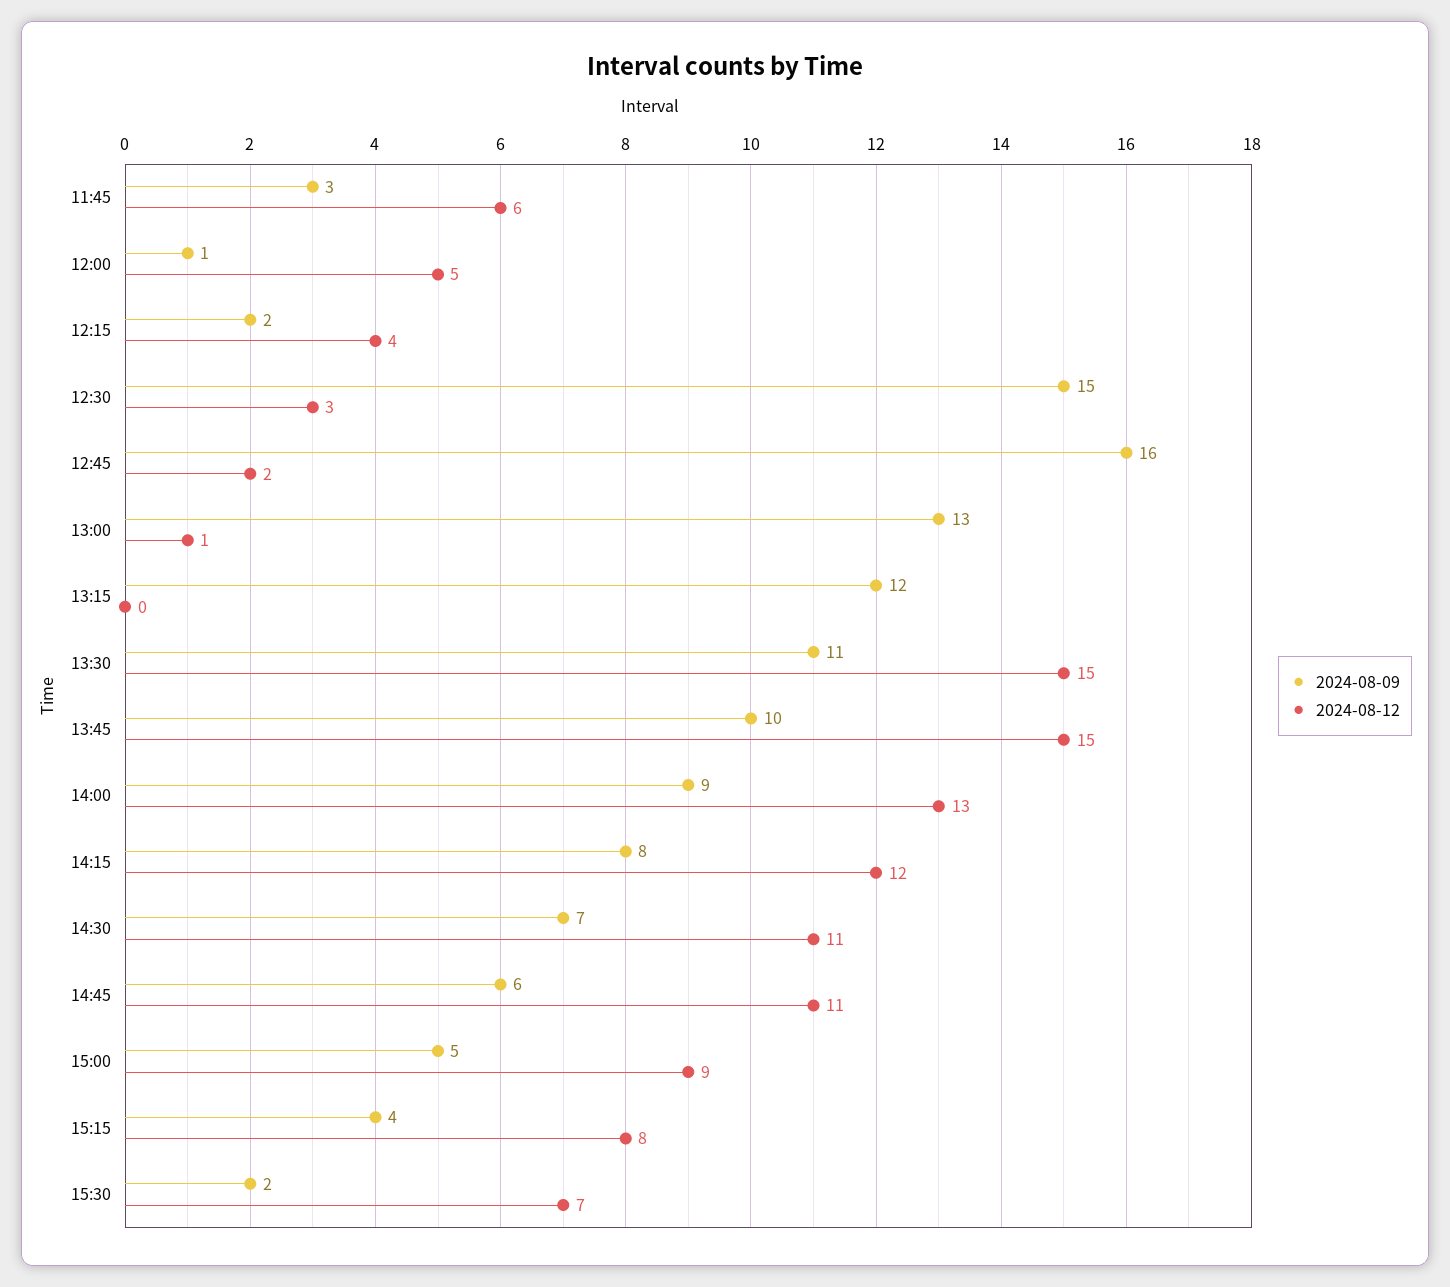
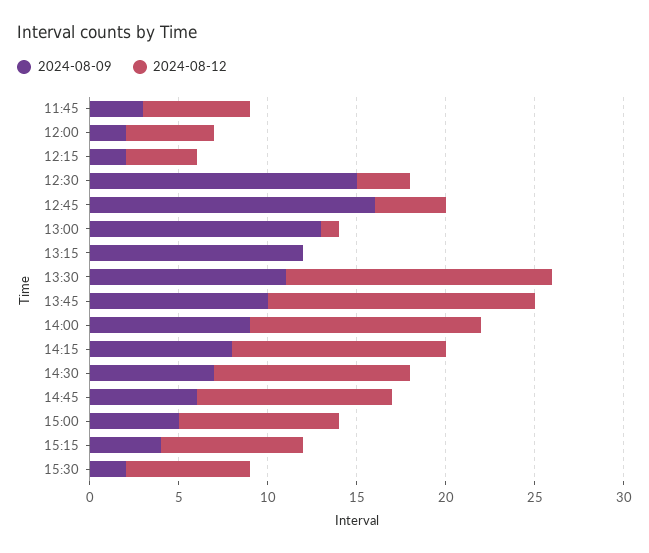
  {
    "2024-08-09": {
      "11:45": 3,
-     "12:00": 1,
+     "12:00": 2,
      "12:15": 2,
      "12:30": 15,
      "12:45": 16,
      "13:00": 13,
      "13:15": 12,
      "13:30": 11,
      "13:45": 10,
      "14:00": 9,
      "14:15": 8,
      "14:30": 7,
      "14:45": 6,
      "15:00": 5,
      "15:15": 4,
      "15:30": 2
    },
    "2024-08-12": {
      "11:45": 6,
      "12:00": 5,
      "12:15": 4,
      "12:30": 3,
-     "12:45": 2,
+     "12:45": 4,
      "13:00": 1,
      "13:15": 0,
      "13:30": 15,
      "13:45": 15,
      "14:00": 13,
      "14:15": 12,
      "14:30": 11,
      "14:45": 11,
      "15:00": 9,
      "15:15": 8,
      "15:30": 7
    }
  }

